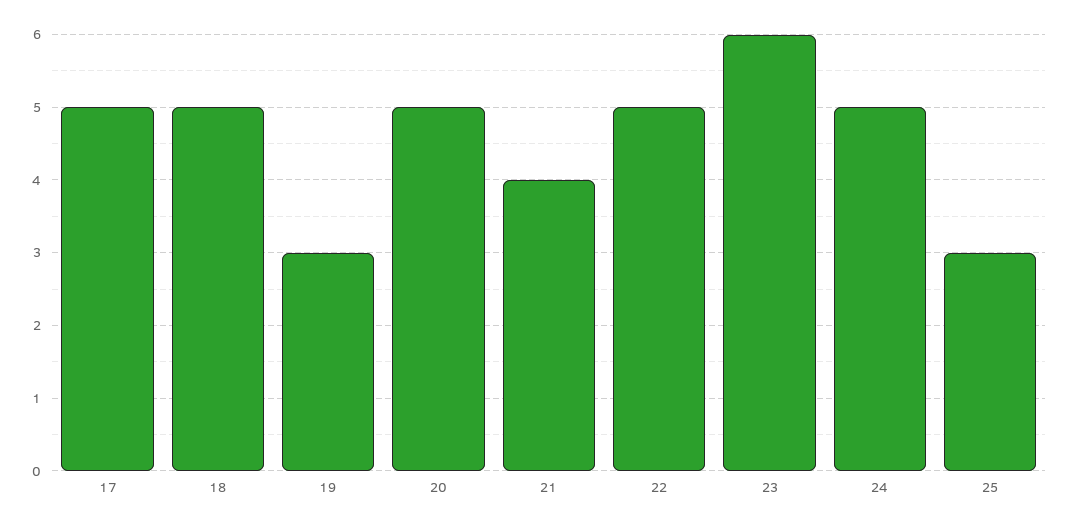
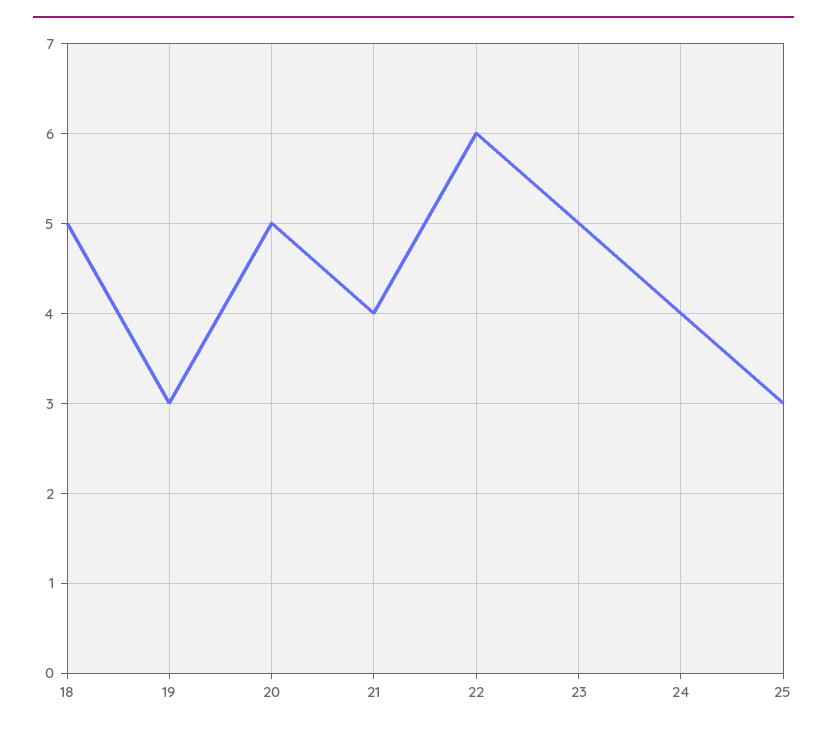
  {
-   "17": 5,
    "18": 5,
    "19": 3,
    "20": 5,
    "21": 4,
-   "22": 5,
+   "22": 6,
-   "23": 6,
+   "23": 5,
-   "24": 5,
+   "24": 4,
    "25": 3
  }

